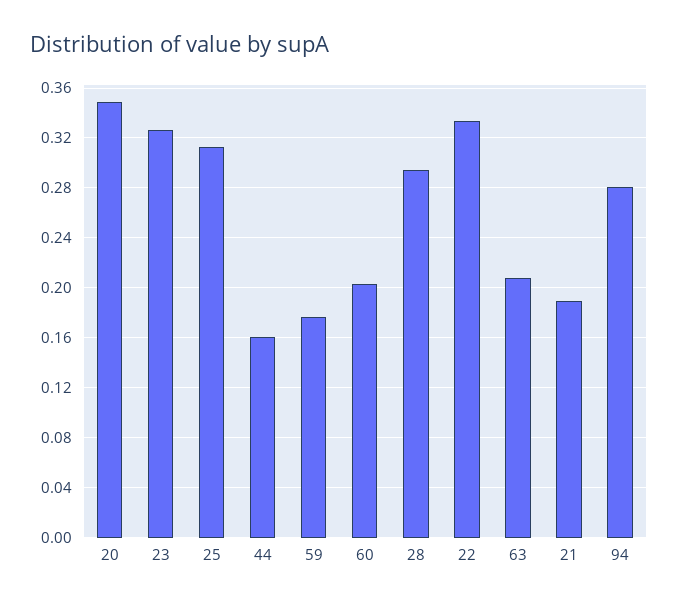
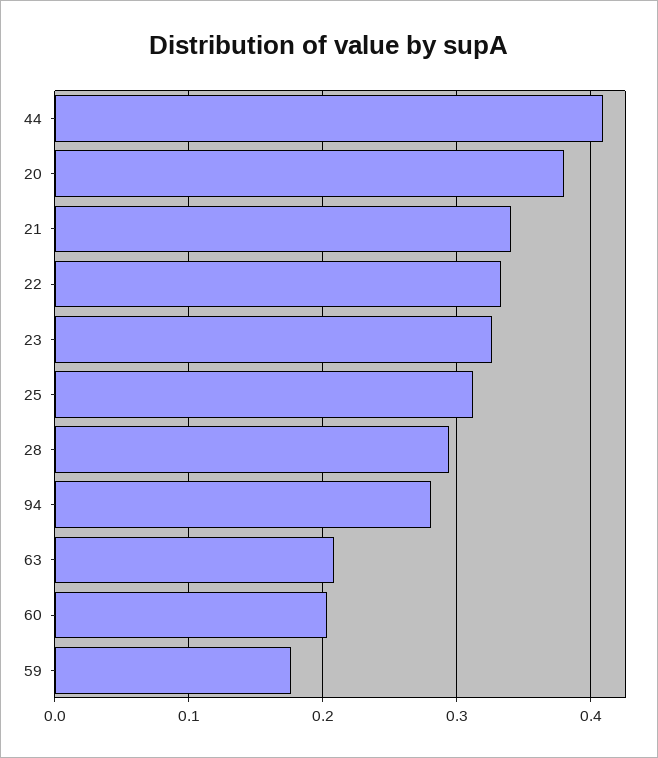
  {
-   "20": 0.35,
+   "20": 0.38,
    "23": 0.325,
    "25": 0.315,
-   "44": 0.16,
+   "44": 0.41,
    "59": 0.175,
    "60": 0.205,
    "28": 0.295,
    "22": 0.335,
    "63": 0.21,
-   "21": 0.19,
+   "21": 0.34,
    "94": 0.28
  }

